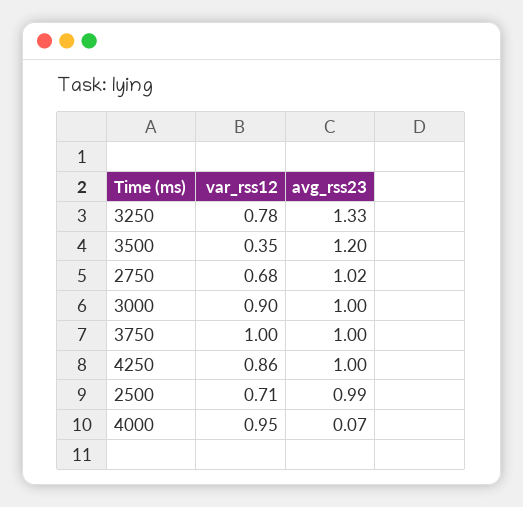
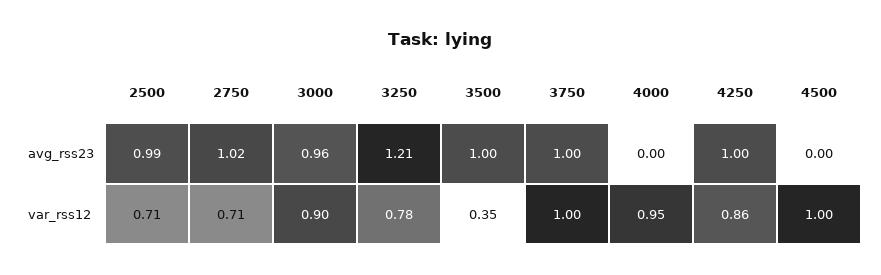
  {
    "var_rss12": {
      "3250": 0.78,
      "3500": 0.35,
-     "2750": 0.68,
+     "2750": 0.71,
      "3000": 0.9,
      "3750": 1,
      "4250": 0.86,
      "2500": 0.71,
-     "4000": 0.95
+     "4000": 0.95,
+     "4500": 1
    },
    "avg_rss23": {
-     "3250": 1.33,
+     "3250": 1.21,
-     "3500": 1.2,
+     "3500": 1,
      "2750": 1.02,
-     "3000": 1,
+     "3000": 0.96,
      "3750": 1,
      "4250": 1,
      "2500": 0.99,
-     "4000": 0.07
+     "4000": 0,
+     "4500": 0
    }
  }

